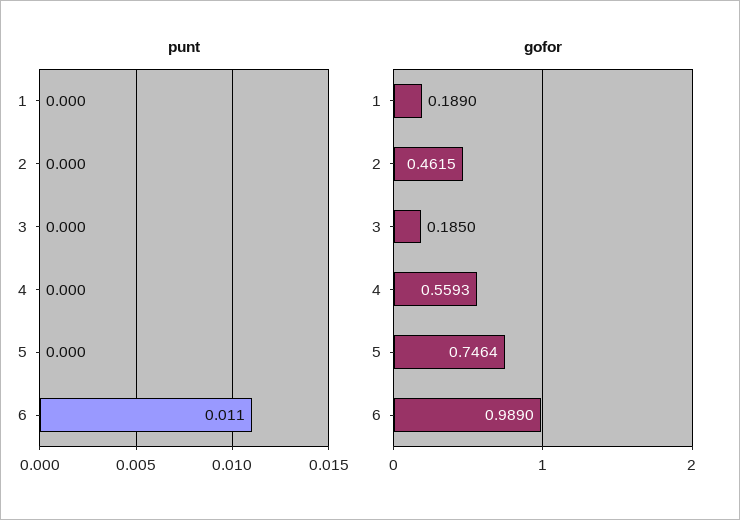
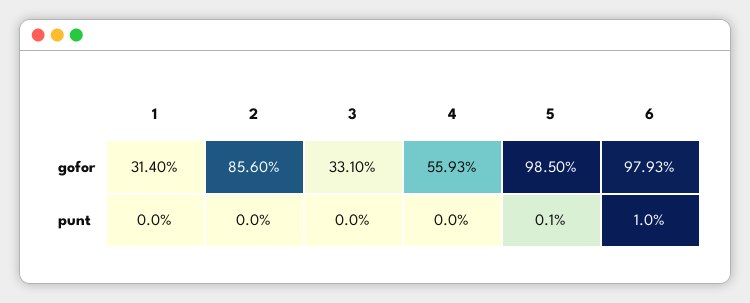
  {
    "punt": {
      "1": 0,
      "2": 0,
      "3": 0,
      "4": 0,
-     "5": 0,
+     "5": 0.001,
-     "6": 0.011
+     "6": 0.01
    },
    "gofor": {
-     "1": 0.189,
+     "1": 0.314,
-     "2": 0.4615,
+     "2": 0.856,
-     "3": 0.185,
+     "3": 0.331,
      "4": 0.5593,
-     "5": 0.7464,
+     "5": 0.985,
-     "6": 0.989
+     "6": 0.9793
    }
  }

